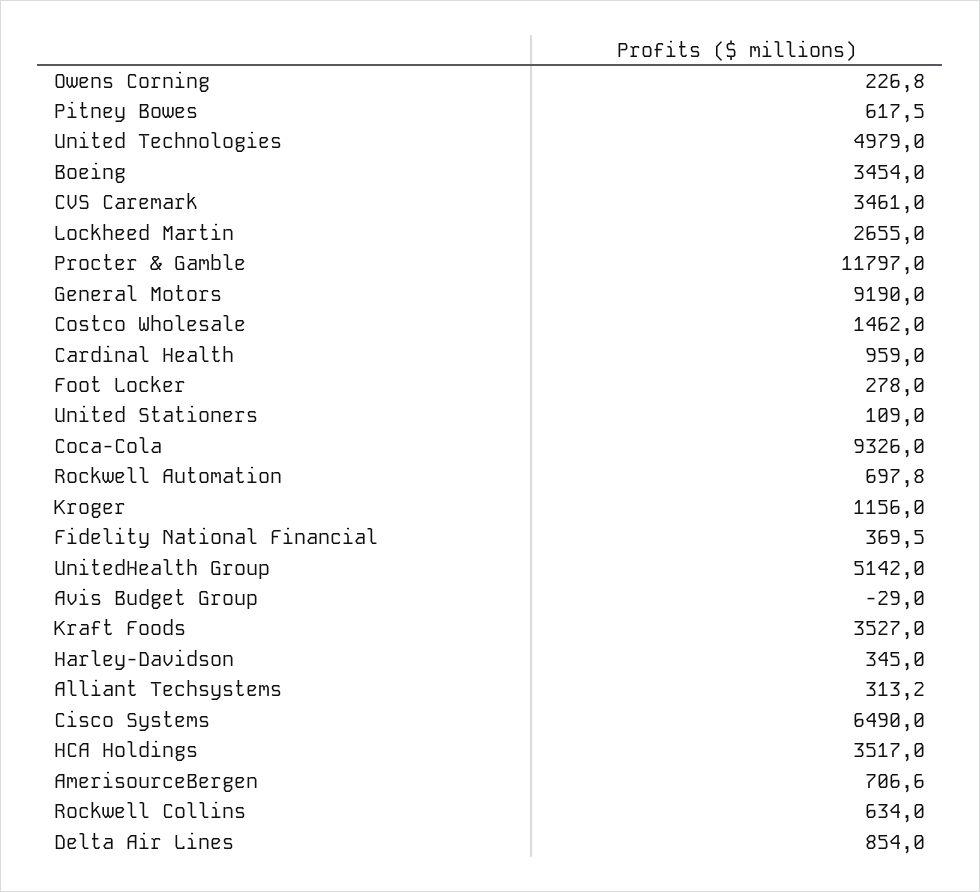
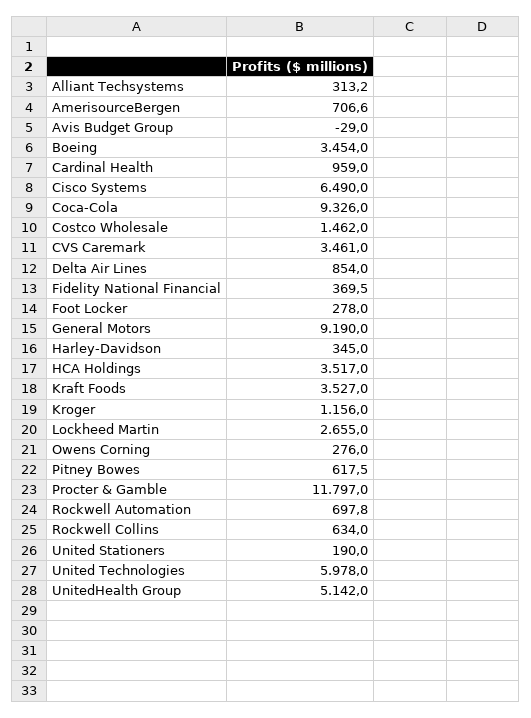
  {
-   "Owens Corning": 226.8,
+   "Owens Corning": 276,
    "Pitney Bowes": 617.5,
-   "United Technologies": 4979,
+   "United Technologies": 5978,
    "Boeing": 3454,
    "CVS Caremark": 3461,
    "Lockheed Martin": 2655,
    "Procter & Gamble": 11797,
    "General Motors": 9190,
    "Costco Wholesale": 1462,
    "Cardinal Health": 959,
    "Foot Locker": 278,
-   "United Stationers": 109,
+   "United Stationers": 190,
    "Coca-Cola": 9326,
    "Rockwell Automation": 697.8,
    "Kroger": 1156,
    "Fidelity National Financial": 369.5,
    "UnitedHealth Group": 5142,
    "Avis Budget Group": -29,
    "Kraft Foods": 3527,
    "Harley-Davidson": 345,
    "Alliant Techsystems": 313.2,
    "Cisco Systems": 6490,
    "HCA Holdings": 3517,
    "AmerisourceBergen": 706.6,
    "Rockwell Collins": 634,
    "Delta Air Lines": 854
  }

